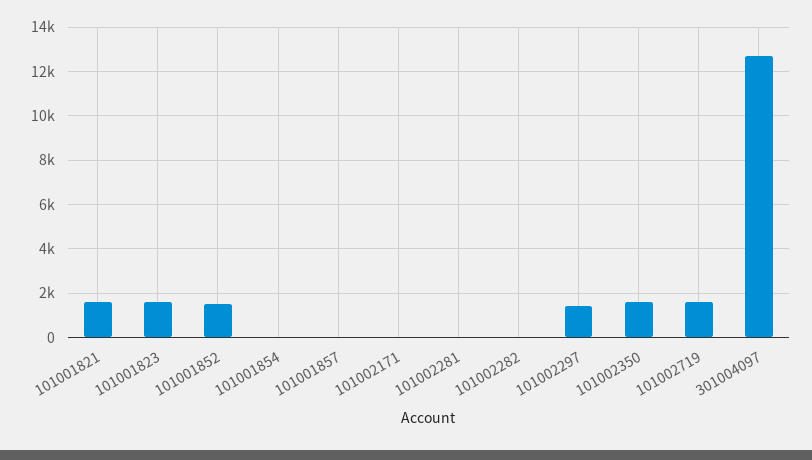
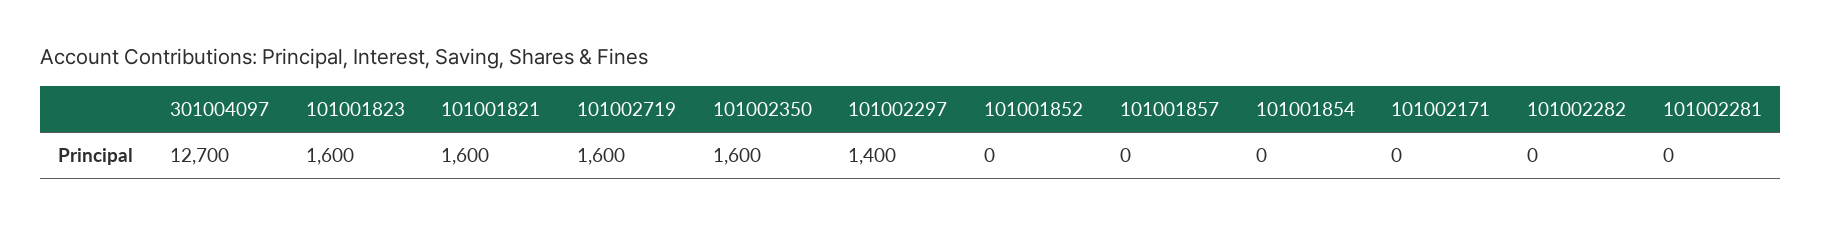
  {
    "101001821": 1600,
    "101001823": 1600,
-   "101001852": 1500,
+   "101001852": 0,
    "101001854": 0,
    "101001857": 0,
    "101002171": 0,
    "101002281": 0,
    "101002282": 0,
    "101002297": 1400,
    "101002350": 1600,
    "101002719": 1600,
    "301004097": 12700
  }

